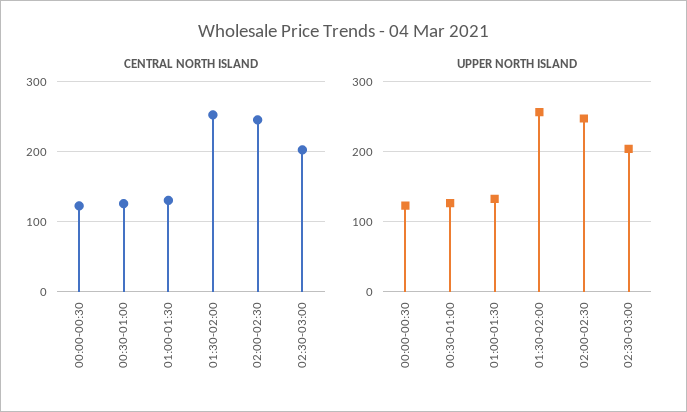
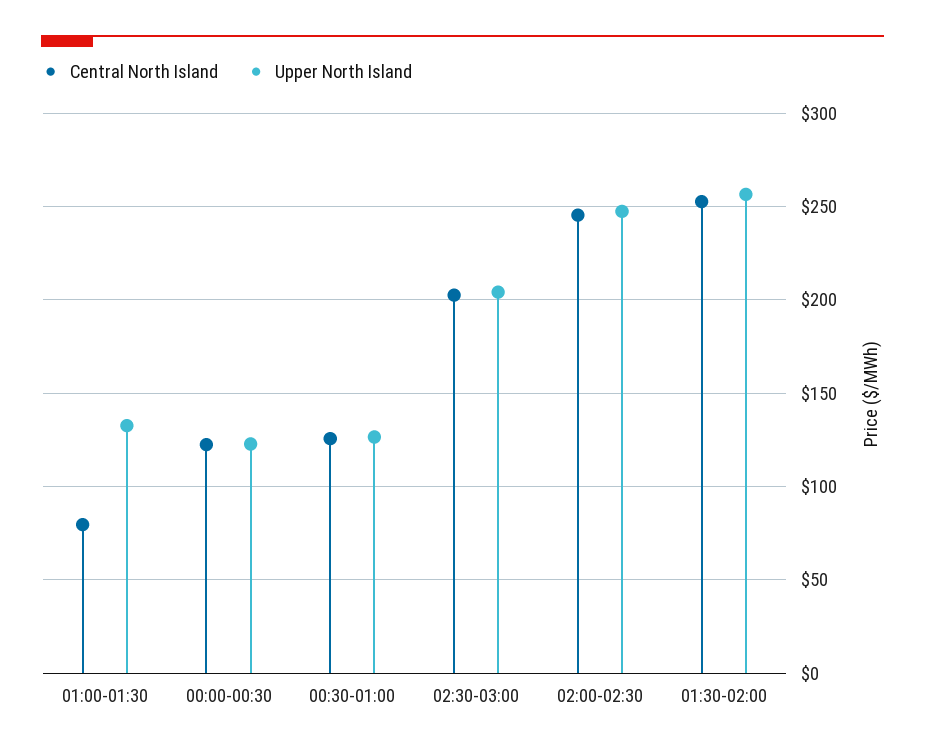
  {
    "CENTRAL NORTH ISLAND": {
      "00:00-00:30": 120,
      "00:30-01:00": 125,
-     "01:00-01:30": 130,
+     "01:00-01:30": 80,
      "01:30-02:00": 255,
      "02:00-02:30": 245,
      "02:30-03:00": 205
    },
    "UPPER NORTH ISLAND": {
      "00:00-00:30": 125,
      "00:30-01:00": 125,
      "01:00-01:30": 135,
      "01:30-02:00": 255,
      "02:00-02:30": 250,
      "02:30-03:00": 205
    }
  }

